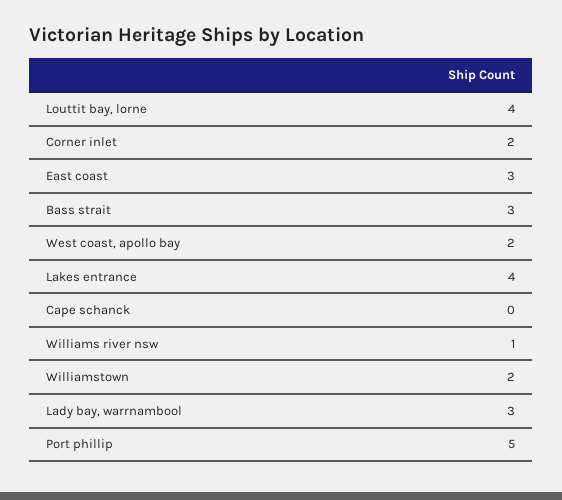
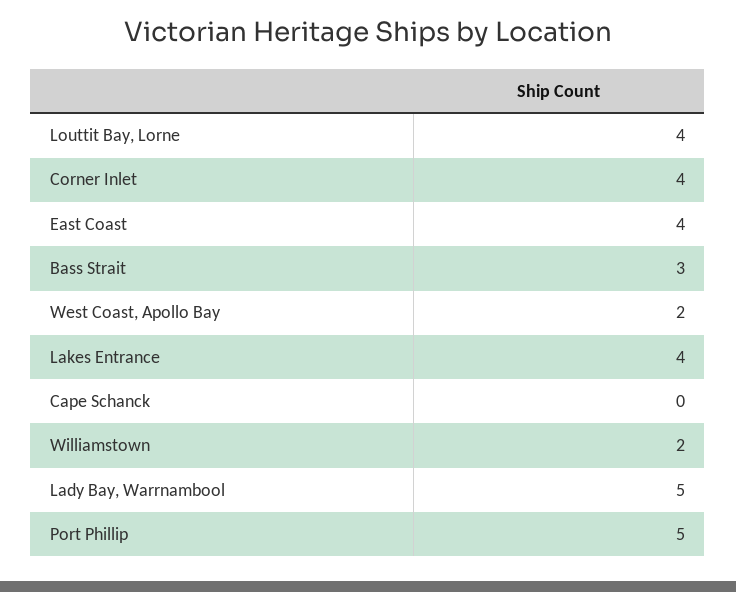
  {
    "Louttit bay, lorne": 4,
-   "Corner inlet": 2,
+   "Corner inlet": 4,
-   "East coast": 3,
+   "East coast": 4,
    "Bass strait": 3,
    "West coast, apollo bay": 2,
    "Lakes entrance": 4,
    "Cape schanck": 0,
-   "Williams river nsw": 1,
    "Williamstown": 2,
-   "Lady bay, warrnambool": 3,
+   "Lady bay, warrnambool": 5,
    "Port phillip": 5
  }

